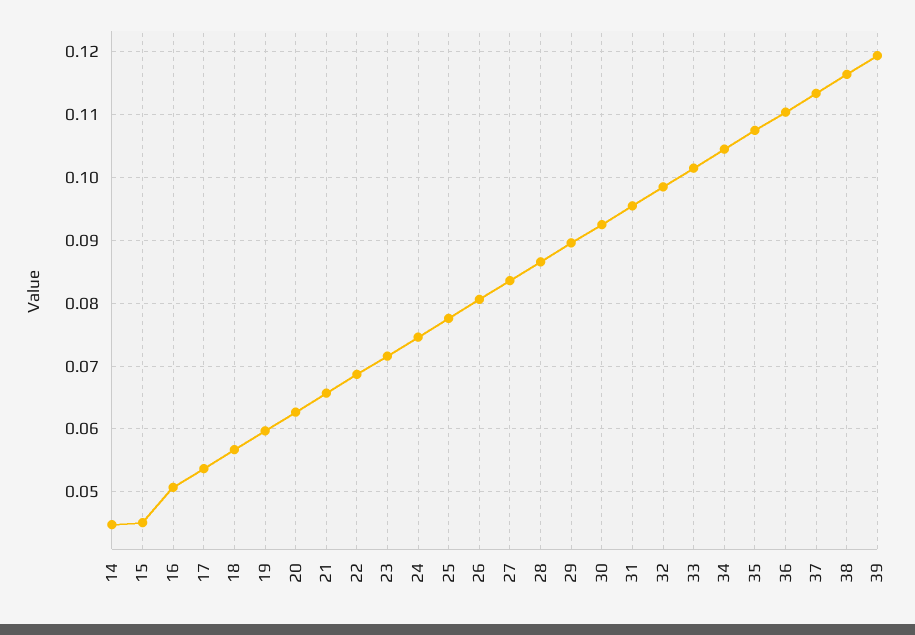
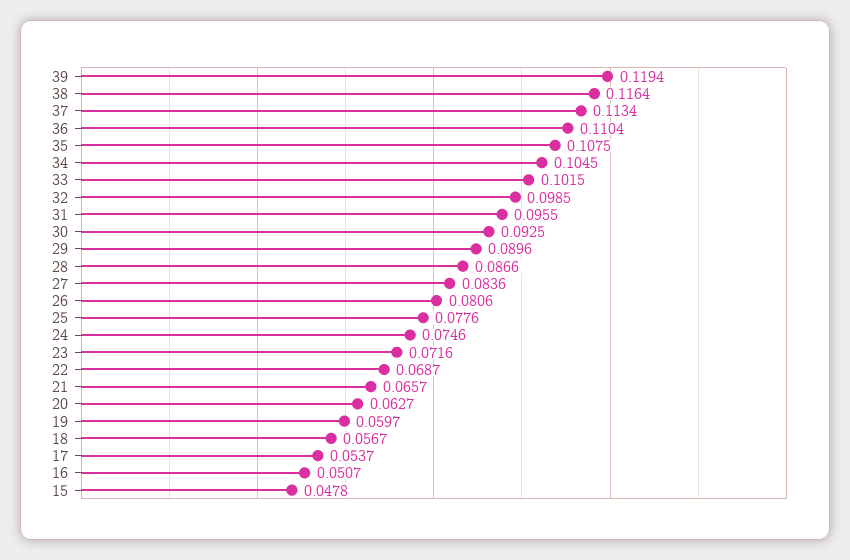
  {
-   "14": 0.045,
-   "15": 0.045,
+   "15": 0.0478,
    "16": 0.0507,
    "17": 0.0537,
    "18": 0.0567,
    "19": 0.0597,
    "20": 0.0627,
    "21": 0.0657,
    "22": 0.0687,
    "23": 0.0716,
    "24": 0.0746,
    "25": 0.0776,
    "26": 0.0806,
    "27": 0.0836,
    "28": 0.0866,
    "29": 0.0896,
    "30": 0.0925,
    "31": 0.0955,
    "32": 0.0985,
    "33": 0.1015,
    "34": 0.1045,
    "35": 0.1075,
    "36": 0.1104,
    "37": 0.1134,
    "38": 0.1164,
    "39": 0.1194
  }

